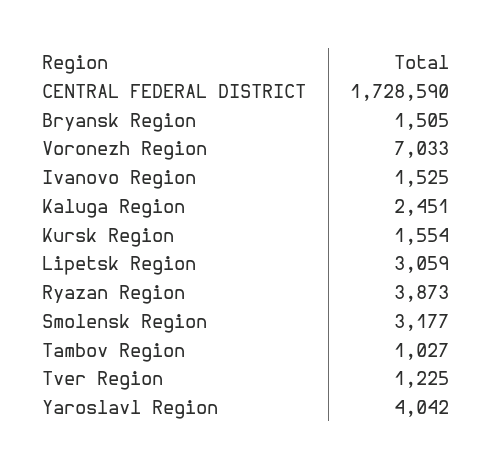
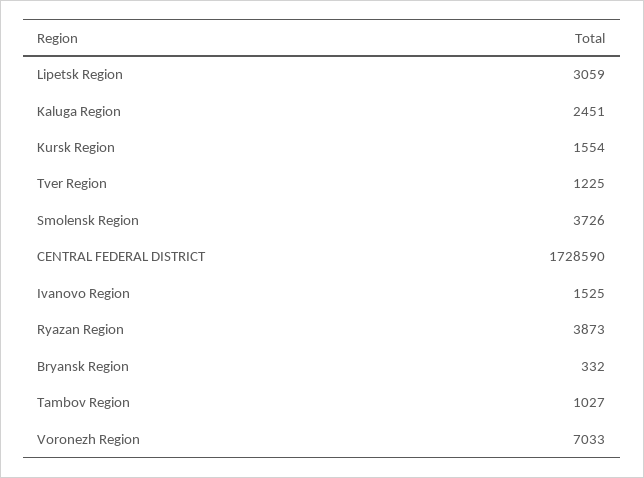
  {
    "CENTRAL FEDERAL DISTRICT": 1728590,
-   "Bryansk Region": 1505,
+   "Bryansk Region": 332,
    "Voronezh Region": 7033,
    "Ivanovo Region": 1525,
    "Kaluga Region": 2451,
    "Kursk Region": 1554,
    "Lipetsk Region": 3059,
    "Ryazan Region": 3873,
-   "Smolensk Region": 3177,
+   "Smolensk Region": 3726,
    "Tambov Region": 1027,
-   "Tver Region": 1225,
+   "Tver Region": 1225
-   "Yaroslavl Region": 4042
  }

